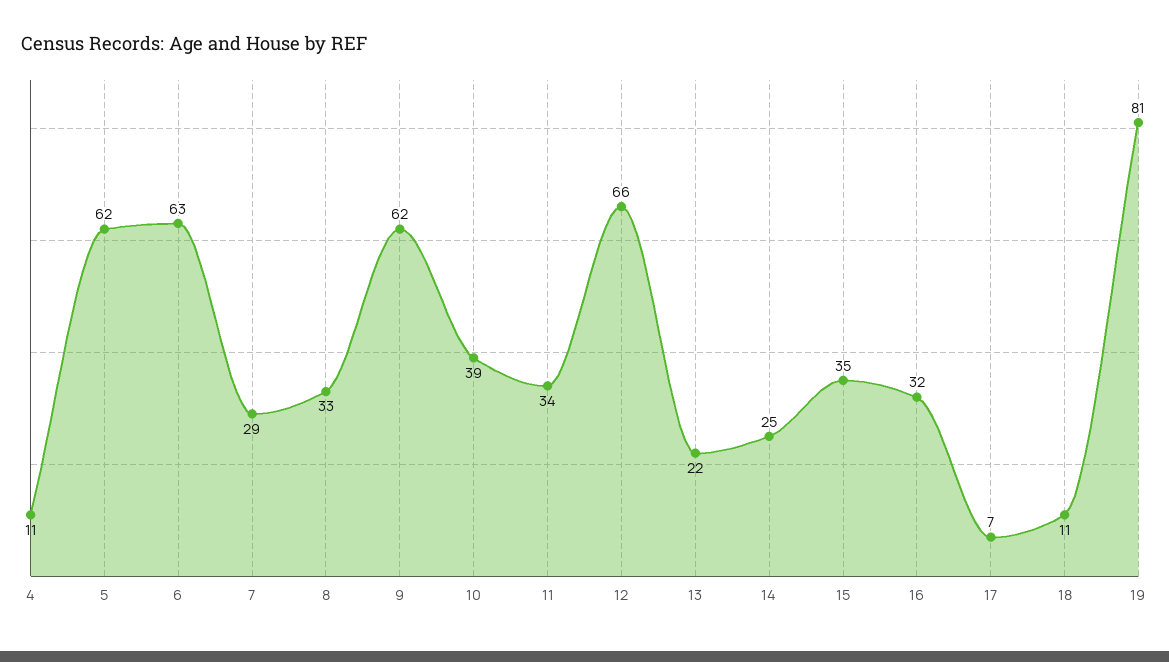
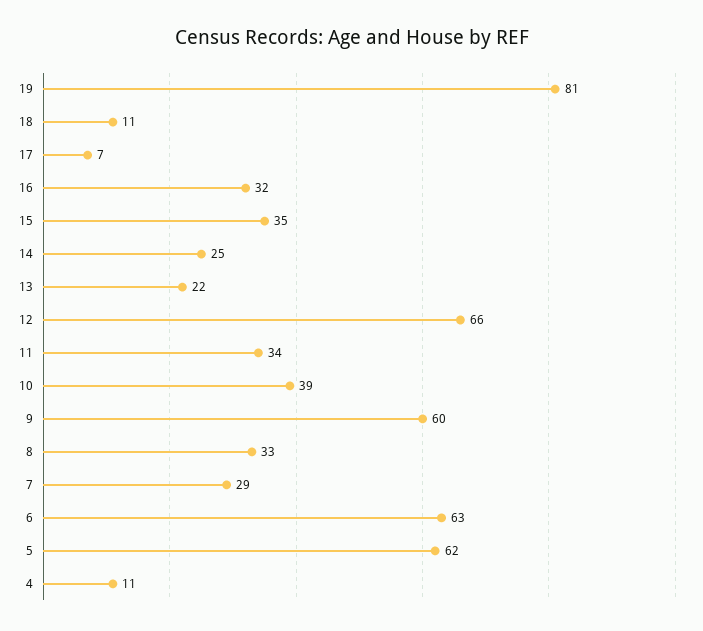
  {
    "4": 11,
    "5": 62,
    "6": 63,
    "7": 29,
    "8": 33,
-   "9": 62,
+   "9": 60,
    "10": 39,
    "11": 34,
    "12": 66,
    "13": 22,
    "14": 25,
    "15": 35,
    "16": 32,
    "17": 7,
    "18": 11,
    "19": 81
  }

